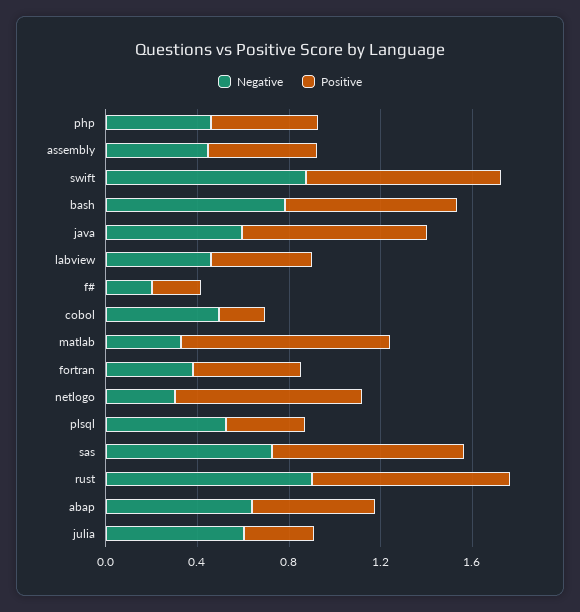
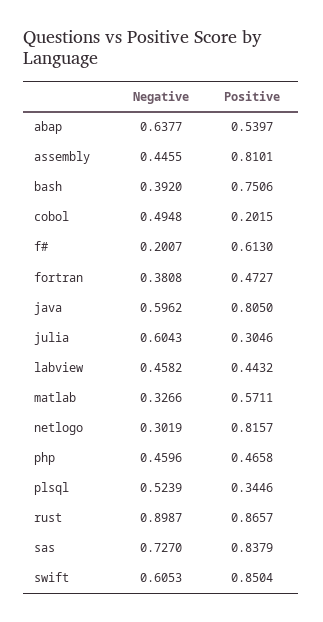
  {
    "Negative": {
      "php": 0.4596,
      "assembly": 0.4455,
-     "swift": 0.9,
+     "swift": 0.6053,
-     "bash": 0.8,
+     "bash": 0.392,
      "java": 0.5962,
      "labview": 0.4582,
      "f#": 0.2007,
      "cobol": 0.4948,
      "matlab": 0.3266,
      "fortran": 0.3808,
      "netlogo": 0.3019,
      "plsql": 0.5239,
      "sas": 0.727,
      "rust": 0.8987,
      "abap": 0.6377,
      "julia": 0.6043
    },
    "Positive": {
      "php": 0.4658,
-     "assembly": 0.5,
+     "assembly": 0.8101,
      "swift": 0.8504,
      "bash": 0.7506,
      "java": 0.805,
      "labview": 0.4432,
-     "f#": 0.2,
+     "f#": 0.613,
      "cobol": 0.2015,
-     "matlab": 0.9,
+     "matlab": 0.5711,
      "fortran": 0.4727,
      "netlogo": 0.8157,
      "plsql": 0.3446,
      "sas": 0.8379,
      "rust": 0.8657,
      "abap": 0.5397,
      "julia": 0.3046
    }
  }

